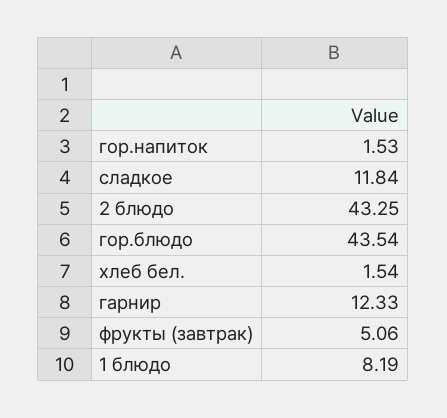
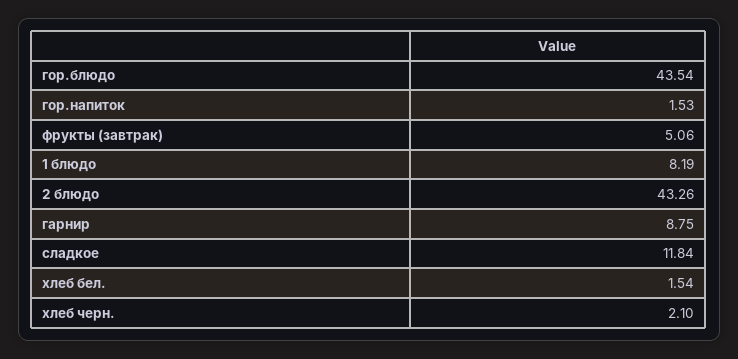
  {
    "гор.напиток": 1.53,
    "сладкое": 11.84,
-   "2 блюдо": 43.25,
+   "2 блюдо": 43.26,
    "гор.блюдо": 43.54,
    "хлеб бел.": 1.54,
-   "гарнир": 12.33,
+   "гарнир": 8.75,
    "фрукты (завтрак)": 5.06,
-   "1 блюдо": 8.19
+   "1 блюдо": 8.19,
+   "хлеб черн.": 2.1
  }

